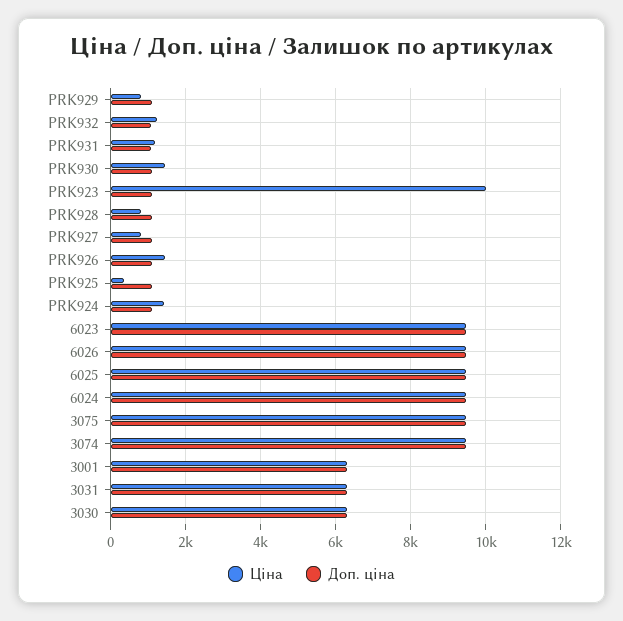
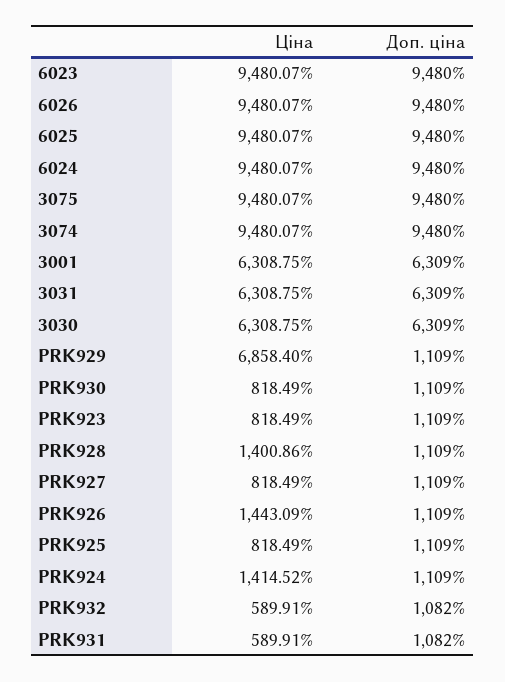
  {
    "Ціна": {
-     "PRK929": 800,
+     "PRK929": 6858.4,
-     "PRK932": 1200,
+     "PRK932": 589.91,
-     "PRK931": 1200,
+     "PRK931": 589.91,
-     "PRK930": 1400,
+     "PRK930": 818.49,
-     "PRK923": 10000,
+     "PRK923": 818.49,
-     "PRK928": 800,
+     "PRK928": 1400.86,
      "PRK927": 818.49,
      "PRK926": 1443.09,
-     "PRK925": 400,
+     "PRK925": 818.49,
      "PRK924": 1414.52,
      "6023": 9480.07,
      "6026": 9480.07,
      "6025": 9480.07,
      "6024": 9480.07,
      "3075": 9480.07,
      "3074": 9480.07,
      "3001": 6308.75,
      "3031": 6308.75,
      "3030": 6308.75
    },
    "Доп. ціна": {
      "PRK929": 1109,
      "PRK932": 1082,
      "PRK931": 1082,
      "PRK930": 1109,
      "PRK923": 1109,
      "PRK928": 1109,
      "PRK927": 1109,
      "PRK926": 1109,
      "PRK925": 1109,
      "PRK924": 1109,
      "6023": 9480,
      "6026": 9480,
      "6025": 9480,
      "6024": 9480,
      "3075": 9480,
      "3074": 9480,
      "3001": 6309,
      "3031": 6309,
      "3030": 6309
    }
  }

